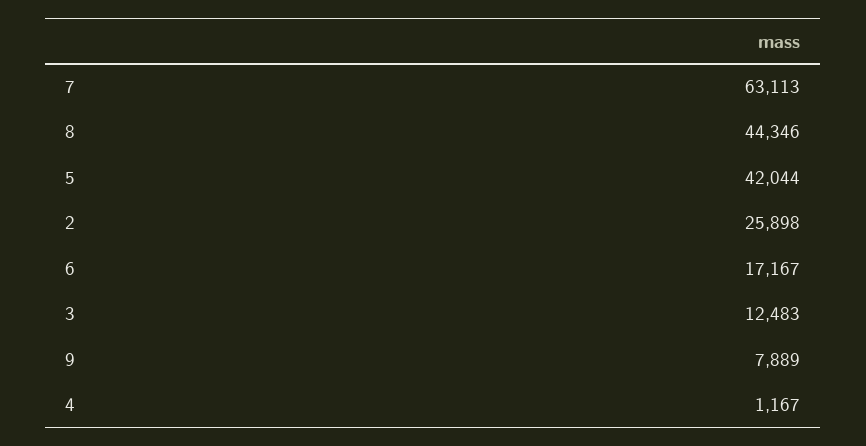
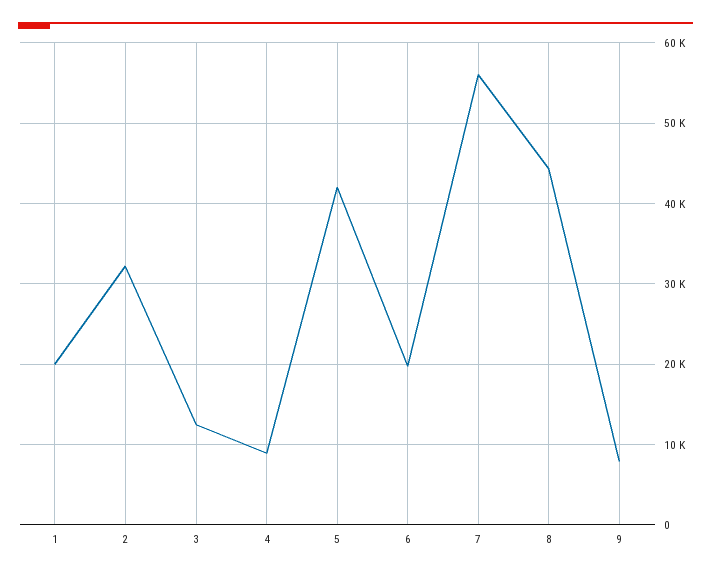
  {
-   "7": 63113,
+   "7": 56000,
    "8": 44346,
    "5": 42044,
-   "2": 25898,
+   "2": 32000,
-   "6": 17167,
+   "6": 20000,
    "3": 12483,
    "9": 7889,
-   "4": 1167
+   "4": 9000,
+   "1": 20000
  }

